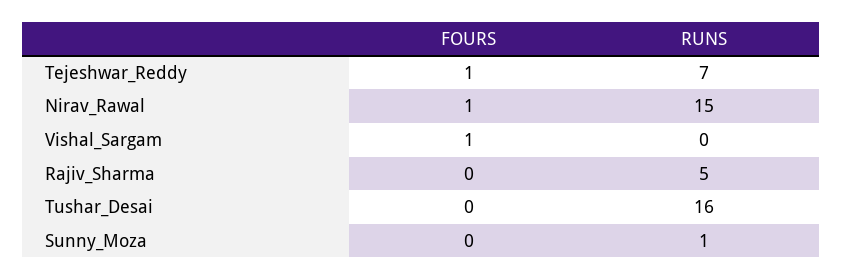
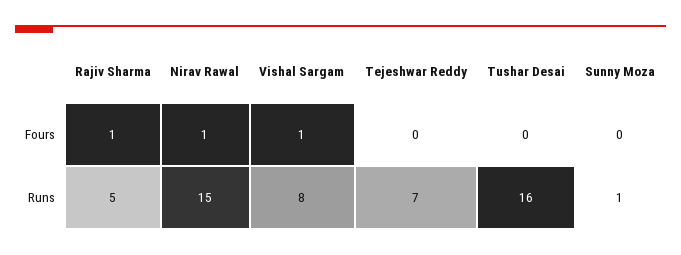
  {
    "FOURS": {
-     "Tejeshwar_Reddy": 1,
+     "Tejeshwar_Reddy": 0,
      "Nirav_Rawal": 1,
      "Vishal_Sargam": 1,
-     "Rajiv_Sharma": 0,
+     "Rajiv_Sharma": 1,
      "Tushar_Desai": 0,
      "Sunny_Moza": 0
    },
    "RUNS": {
      "Tejeshwar_Reddy": 7,
      "Nirav_Rawal": 15,
-     "Vishal_Sargam": 0,
+     "Vishal_Sargam": 8,
      "Rajiv_Sharma": 5,
      "Tushar_Desai": 16,
      "Sunny_Moza": 1
    }
  }

